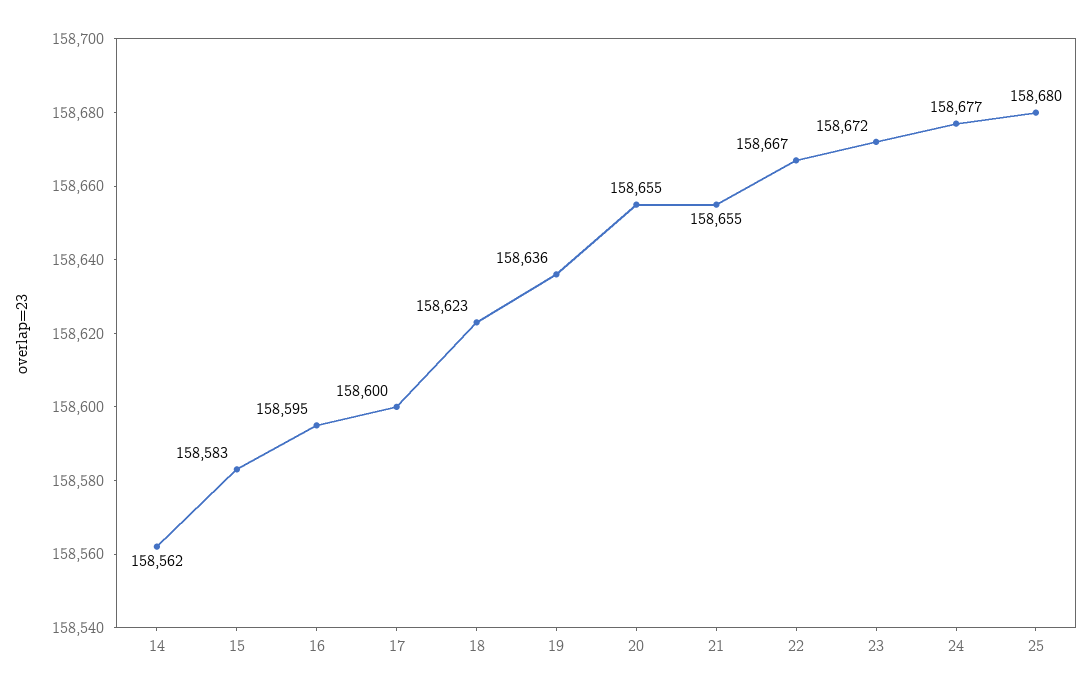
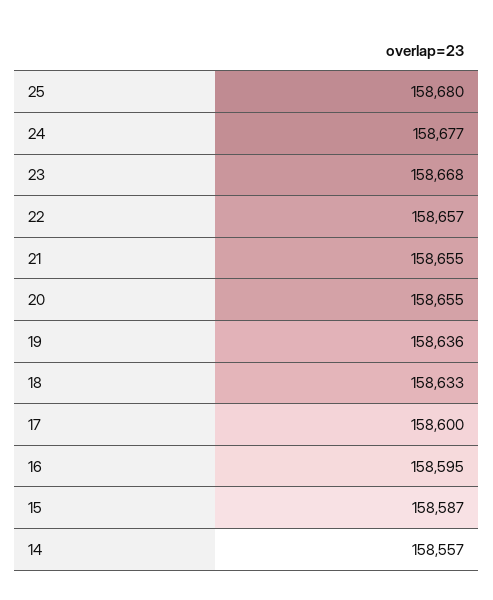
  {
-   "14": 158562,
+   "14": 158557,
-   "15": 158583,
+   "15": 158587,
    "16": 158595,
    "17": 158600,
-   "18": 158623,
+   "18": 158633,
    "19": 158636,
    "20": 158655,
    "21": 158655,
-   "22": 158667,
+   "22": 158657,
-   "23": 158672,
+   "23": 158668,
    "24": 158677,
    "25": 158680
  }

